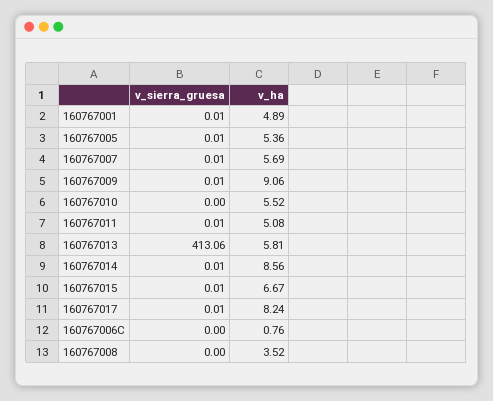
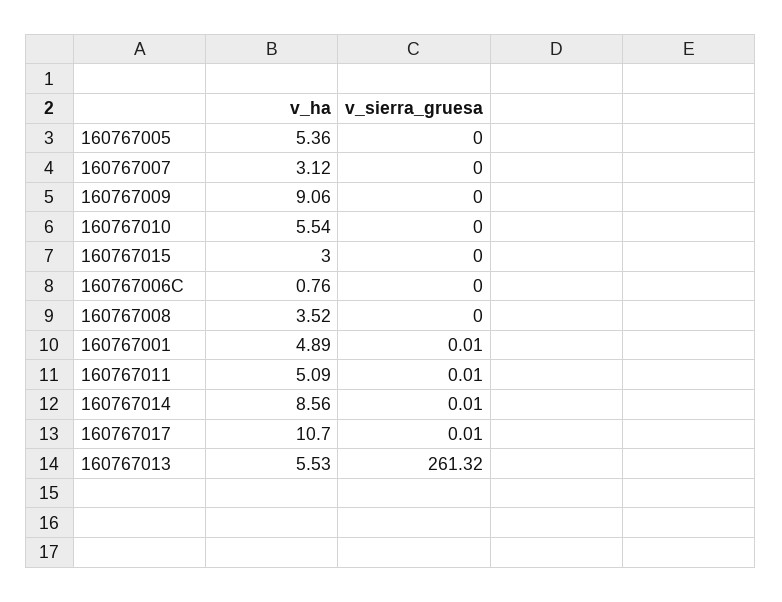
  {
    "v_sierra_gruesa": {
      "160767001": 0.01,
-     "160767005": 0.01,
+     "160767005": 0,
-     "160767007": 0.01,
+     "160767007": 0,
-     "160767009": 0.01,
+     "160767009": 0,
      "160767010": 0,
      "160767011": 0.01,
-     "160767013": 413.06,
+     "160767013": 261.32,
      "160767014": 0.01,
-     "160767015": 0.01,
+     "160767015": 0,
      "160767017": 0.01,
      "160767006C": 0,
      "160767008": 0
    },
    "v_ha": {
      "160767001": 4.89,
      "160767005": 5.36,
-     "160767007": 5.69,
+     "160767007": 3.12,
      "160767009": 9.06,
-     "160767010": 5.52,
+     "160767010": 5.54,
-     "160767011": 5.08,
+     "160767011": 5.09,
-     "160767013": 5.81,
+     "160767013": 5.53,
      "160767014": 8.56,
-     "160767015": 6.67,
+     "160767015": 3,
-     "160767017": 8.24,
+     "160767017": 10.7,
      "160767006C": 0.76,
      "160767008": 3.52
    }
  }

